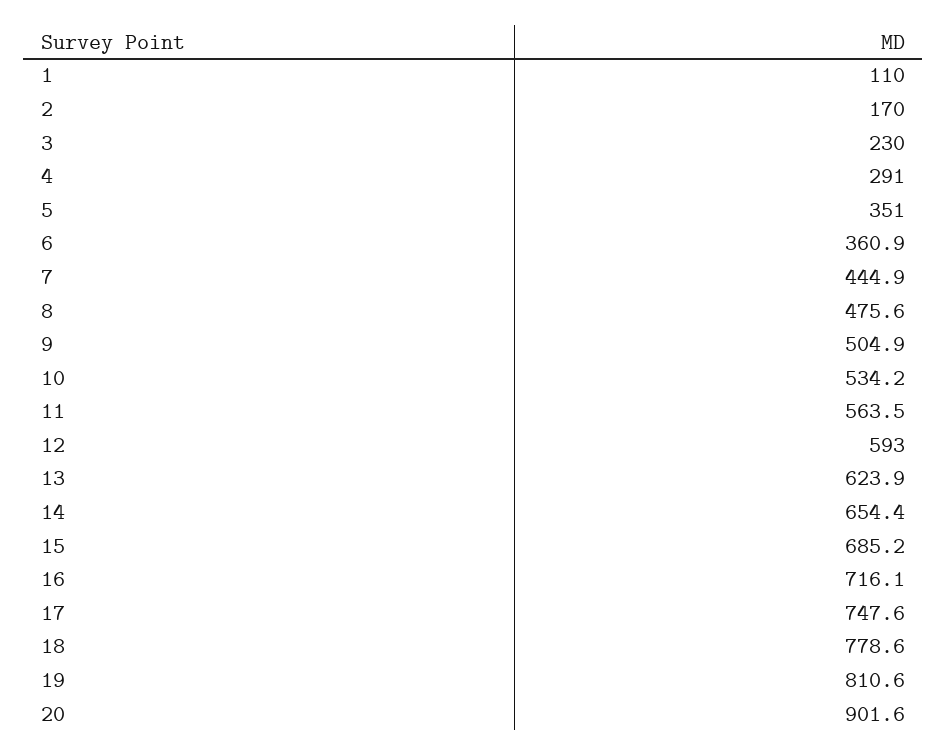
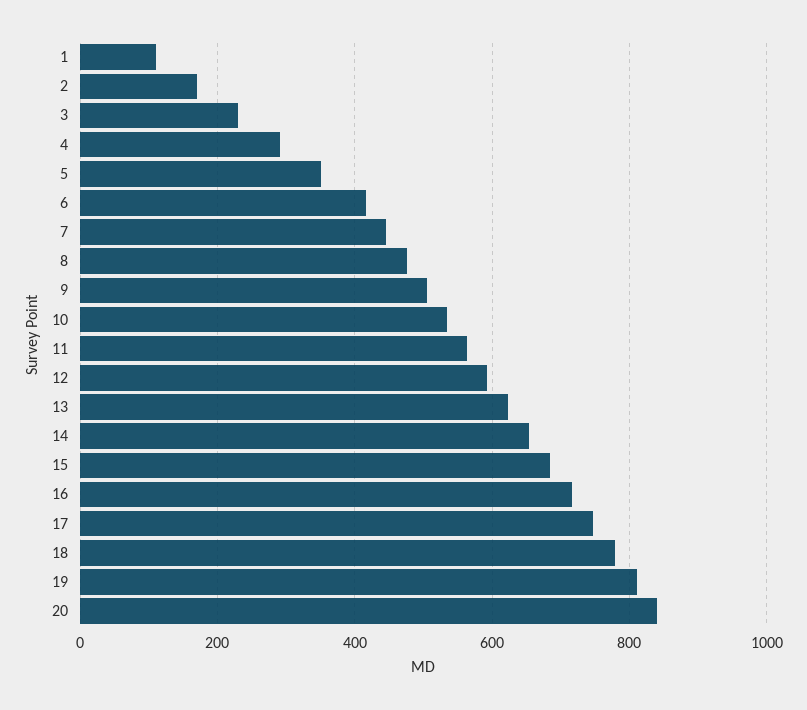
  {
    "1": 110,
    "2": 170,
    "3": 230,
    "4": 291,
    "5": 351,
-   "6": 360.9,
+   "6": 420,
    "7": 444.9,
    "8": 475.6,
    "9": 504.9,
    "10": 534.2,
    "11": 563.5,
    "12": 593,
    "13": 623.9,
    "14": 654.4,
    "15": 685.2,
    "16": 716.1,
    "17": 747.6,
    "18": 778.6,
    "19": 810.6,
-   "20": 901.6
+   "20": 840
  }

